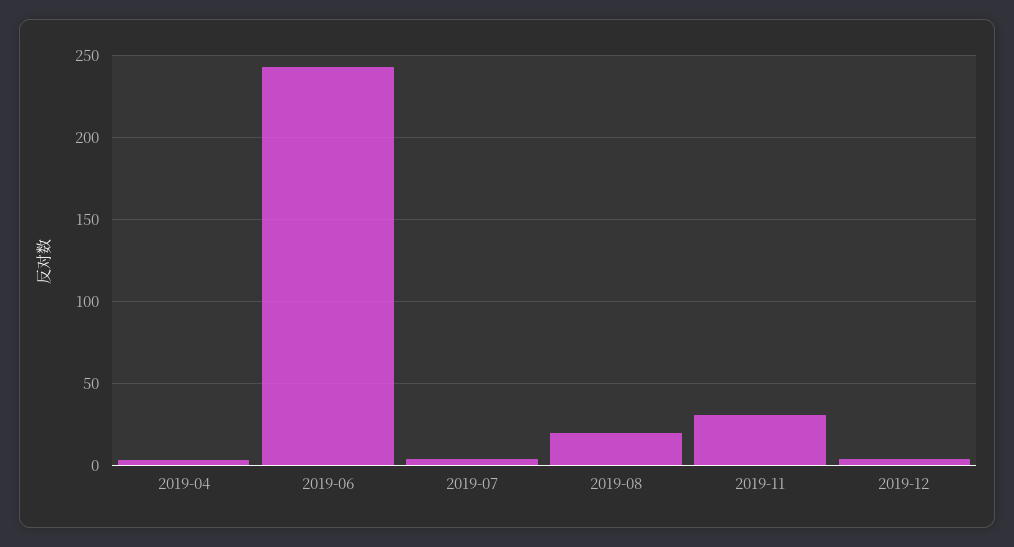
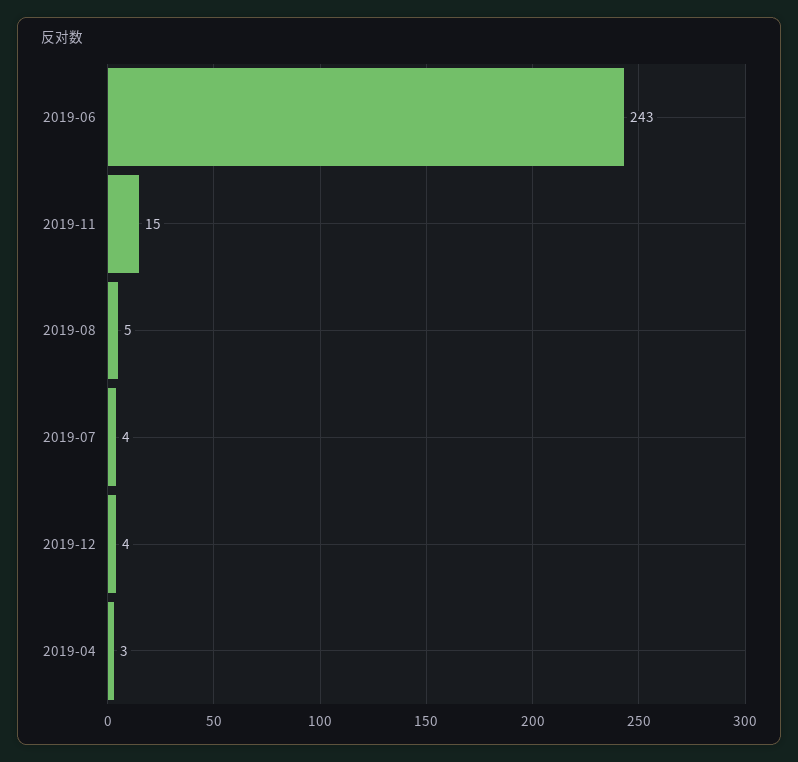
  {
    "2019-04": 3,
    "2019-06": 243,
    "2019-07": 4,
-   "2019-08": 20,
+   "2019-08": 5,
-   "2019-11": 30,
+   "2019-11": 15,
    "2019-12": 4
  }

